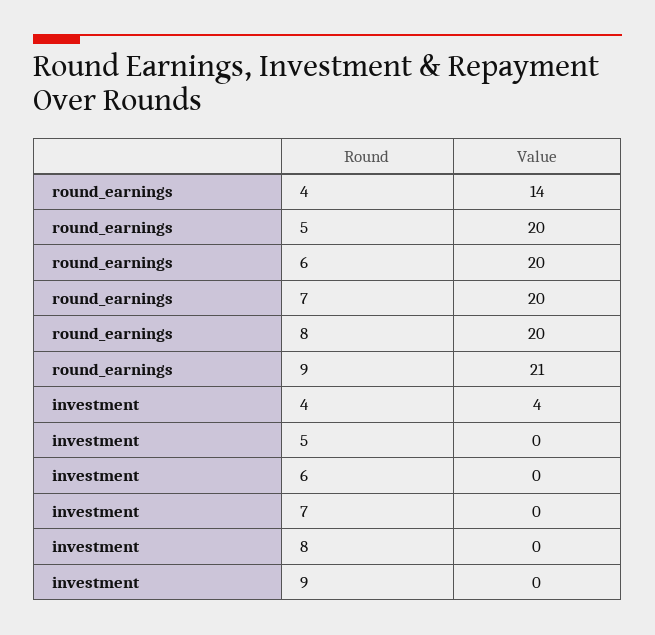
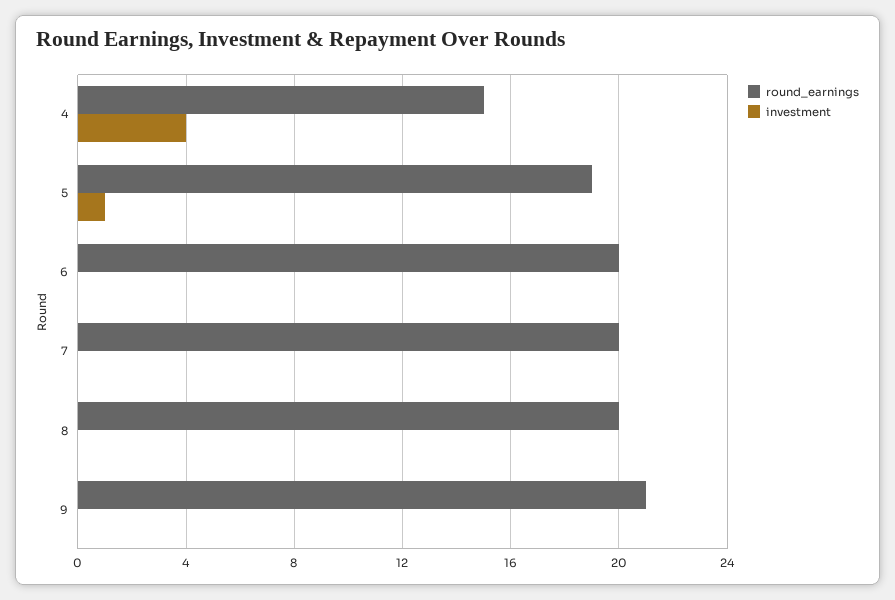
  {
    "round_earnings": {
-     "4": 14,
+     "4": 15,
-     "5": 20,
+     "5": 19,
      "6": 20,
      "7": 20,
      "8": 20,
      "9": 21
    },
    "investment": {
      "4": 4,
-     "5": 0,
+     "5": 1,
      "6": 0,
      "7": 0,
      "8": 0,
      "9": 0
    }
  }

